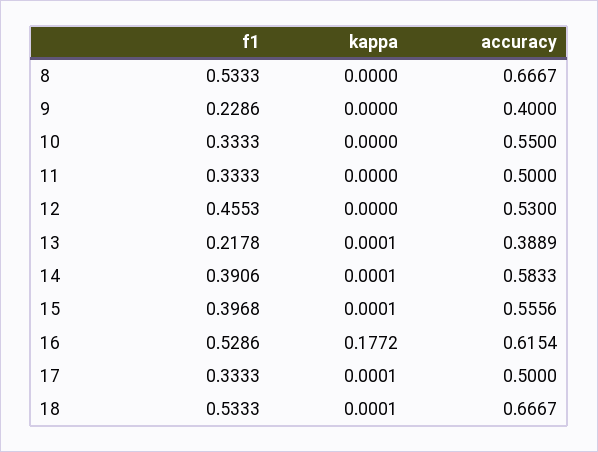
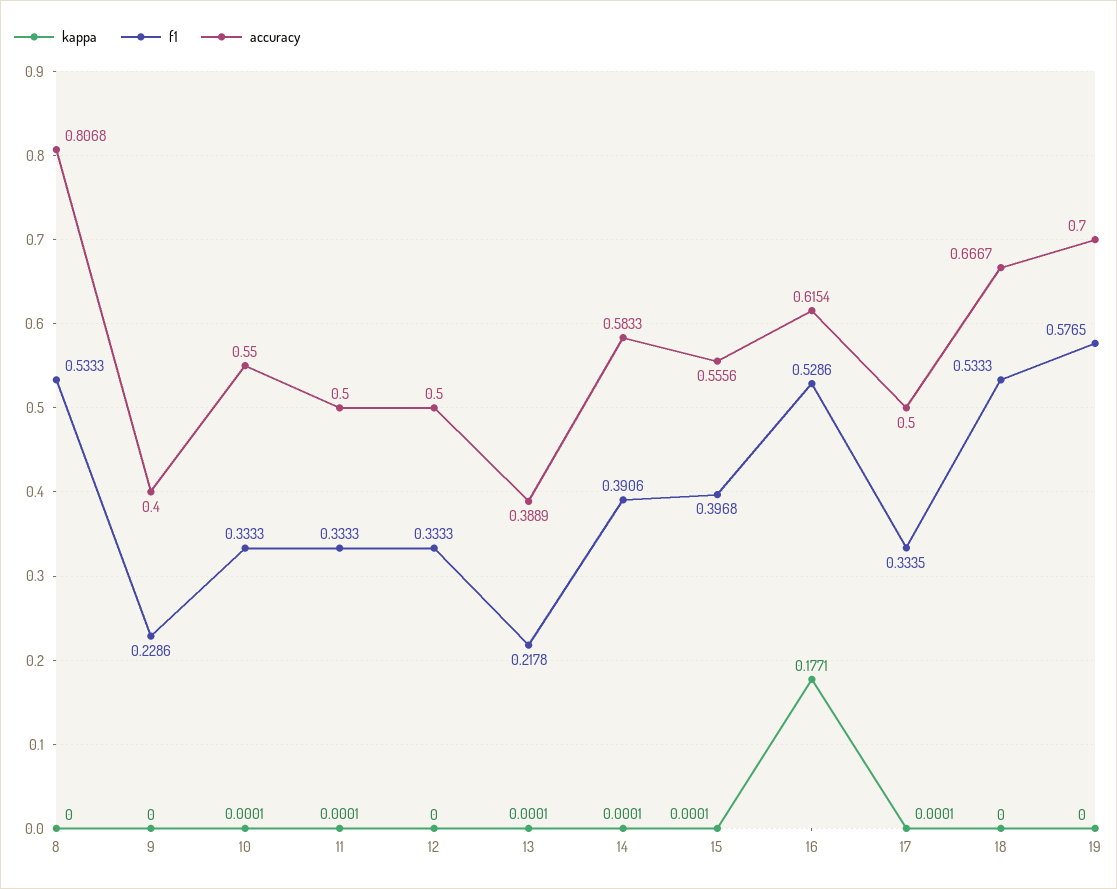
  {
    "f1": {
      "8": 0.5333,
      "9": 0.2286,
      "10": 0.3333,
      "11": 0.3333,
-     "12": 0.4553,
+     "12": 0.3333,
      "13": 0.2178,
      "14": 0.3906,
      "15": 0.3968,
      "16": 0.5286,
-     "17": 0.3333,
+     "17": 0.3335,
-     "18": 0.5333
+     "18": 0.5333,
+     "19": 0.5765
    },
    "kappa": {
      "8": 0,
      "9": 0,
-     "10": 0,
+     "10": 0.0001,
-     "11": 0,
+     "11": 0.0001,
      "12": 0,
      "13": 0.0001,
      "14": 0.0001,
      "15": 0.0001,
-     "16": 0.1772,
+     "16": 0.1771,
      "17": 0.0001,
-     "18": 0.0001
+     "18": 0,
+     "19": 0
    },
    "accuracy": {
-     "8": 0.6667,
+     "8": 0.8068,
      "9": 0.4,
      "10": 0.55,
      "11": 0.5,
-     "12": 0.53,
+     "12": 0.5,
      "13": 0.3889,
      "14": 0.5833,
      "15": 0.5556,
      "16": 0.6154,
      "17": 0.5,
-     "18": 0.6667
+     "18": 0.6667,
+     "19": 0.7
    }
  }

